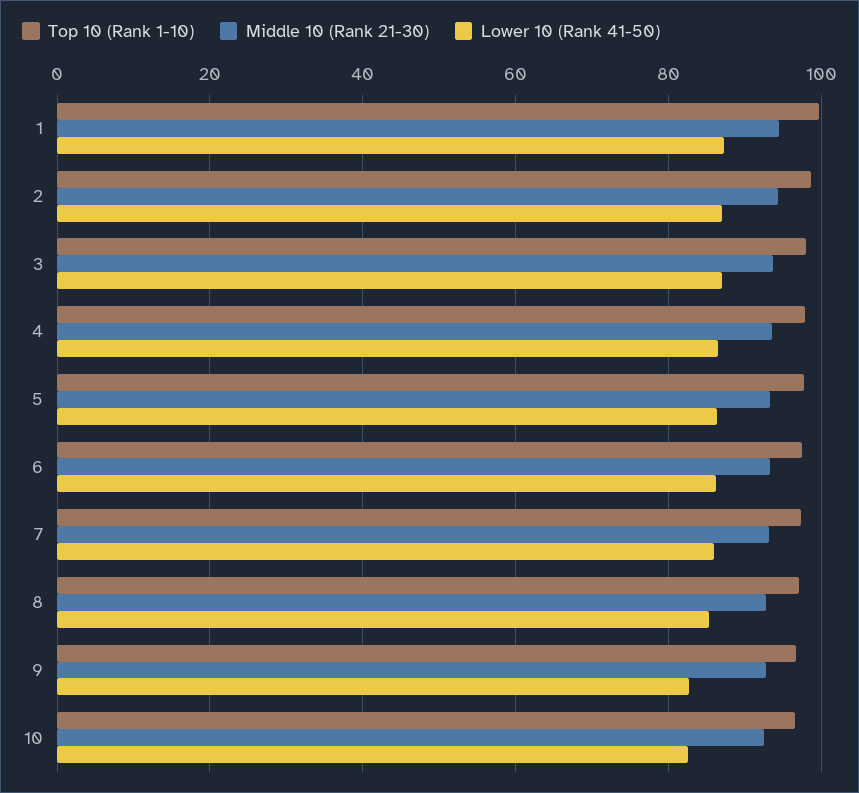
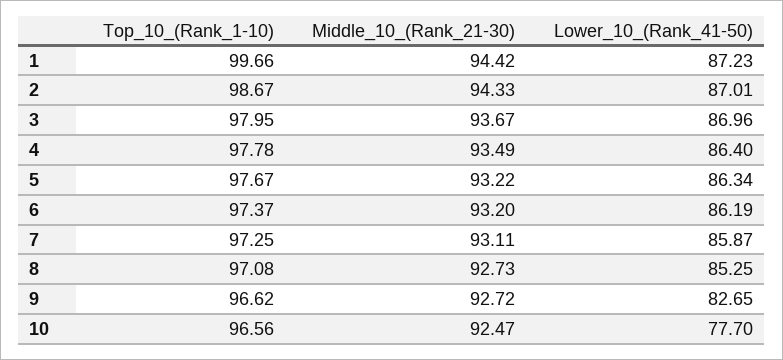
  {
    "Top 10 (Rank 1-10)": {
      "1": 99.66,
      "2": 98.67,
      "3": 97.95,
      "4": 97.78,
      "5": 97.67,
      "6": 97.37,
      "7": 97.25,
      "8": 97.08,
      "9": 96.62,
      "10": 96.56
    },
    "Middle 10 (Rank 21-30)": {
      "1": 94.42,
      "2": 94.33,
      "3": 93.67,
      "4": 93.49,
      "5": 93.22,
      "6": 93.2,
      "7": 93.11,
      "8": 92.73,
      "9": 92.72,
      "10": 92.47
    },
    "Lower 10 (Rank 41-50)": {
      "1": 87.23,
      "2": 87.01,
      "3": 86.96,
      "4": 86.4,
      "5": 86.34,
      "6": 86.19,
      "7": 85.87,
      "8": 85.25,
      "9": 82.65,
-     "10": 82
+     "10": 77.7
    }
  }

